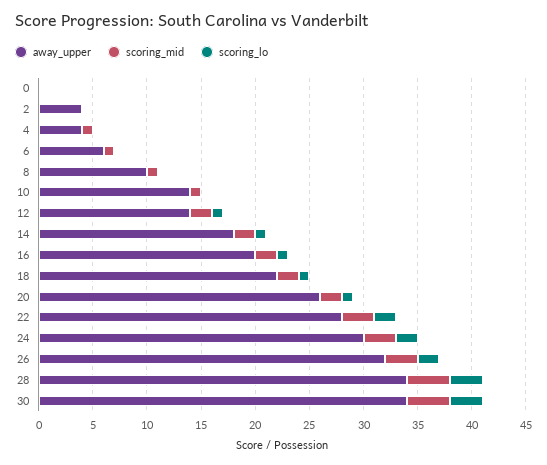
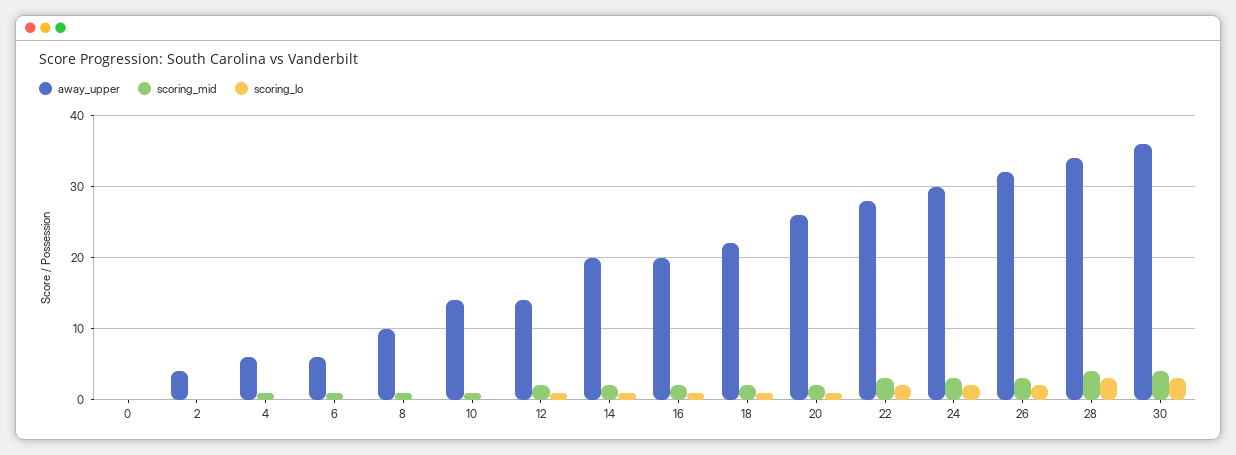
  {
    "away_upper": {
      "0": 0,
      "2": 4,
-     "4": 4,
+     "4": 6,
      "6": 6,
      "8": 10,
      "10": 14,
      "12": 14,
-     "14": 18,
+     "14": 20,
      "16": 20,
      "18": 22,
      "20": 26,
      "22": 28,
      "24": 30,
      "26": 32,
      "28": 34,
-     "30": 34
+     "30": 36
    },
    "scoring_mid": {
      "0": 0,
      "2": 0,
      "4": 1,
      "6": 1,
      "8": 1,
      "10": 1,
      "12": 2,
      "14": 2,
      "16": 2,
      "18": 2,
      "20": 2,
      "22": 3,
      "24": 3,
      "26": 3,
      "28": 4,
      "30": 4
    },
    "scoring_lo": {
      "0": 0,
      "2": 0,
      "4": 0,
      "6": 0,
      "8": 0,
      "10": 0,
      "12": 1,
      "14": 1,
      "16": 1,
      "18": 1,
      "20": 1,
      "22": 2,
      "24": 2,
      "26": 2,
      "28": 3,
      "30": 3
    }
  }

